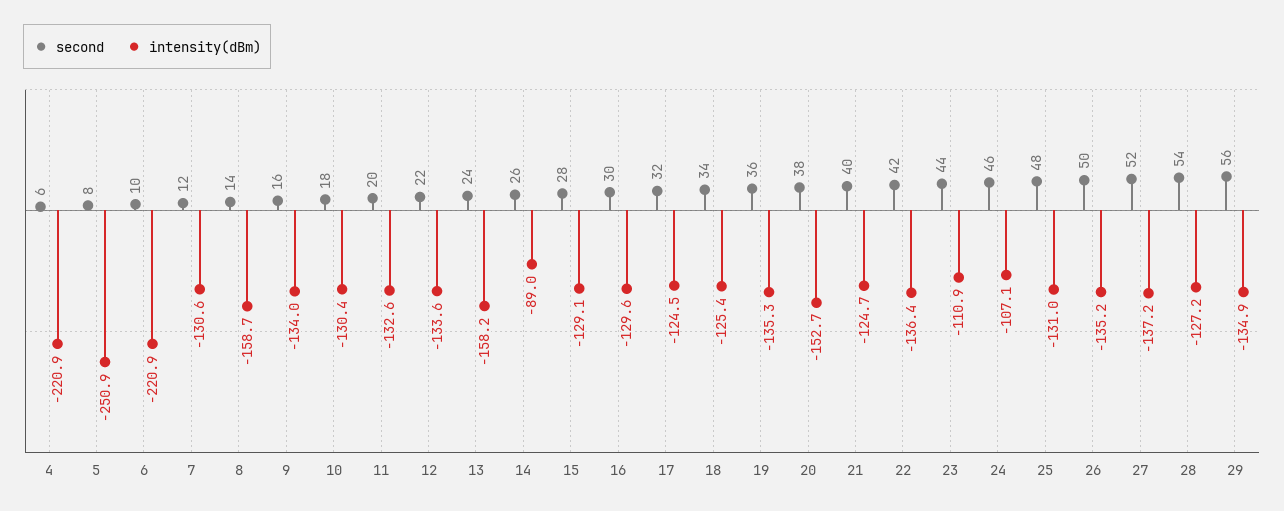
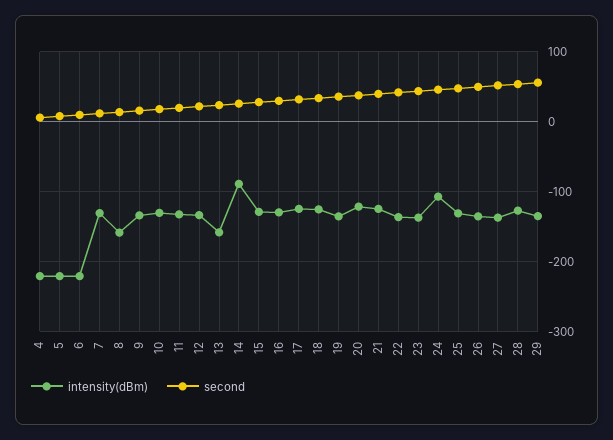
  {
    "second": {
      "4": 6,
      "5": 8,
      "6": 10,
      "7": 12,
      "8": 14,
      "9": 16,
      "10": 18,
      "11": 20,
      "12": 22,
      "13": 24,
      "14": 26,
      "15": 28,
      "16": 30,
      "17": 32,
      "18": 34,
      "19": 36,
      "20": 38,
      "21": 40,
      "22": 42,
      "23": 44,
      "24": 46,
      "25": 48,
      "26": 50,
      "27": 52,
      "28": 54,
      "29": 56
    },
    "intensity(dBm)": {
      "4": -220.9,
-     "5": -250.9,
+     "5": -220,
      "6": -220.9,
      "7": -130.6,
      "8": -158.7,
      "9": -134,
      "10": -130.4,
      "11": -132.6,
      "12": -133.6,
      "13": -158.2,
      "14": -89,
      "15": -129.1,
      "16": -129.6,
      "17": -124.5,
      "18": -125.4,
      "19": -135.3,
-     "20": -152.7,
+     "20": -120,
      "21": -124.7,
      "22": -136.4,
-     "23": -110.9,
+     "23": -140,
      "24": -107.1,
      "25": -131,
      "26": -135.2,
      "27": -137.2,
      "28": -127.2,
      "29": -134.9
    }
  }

